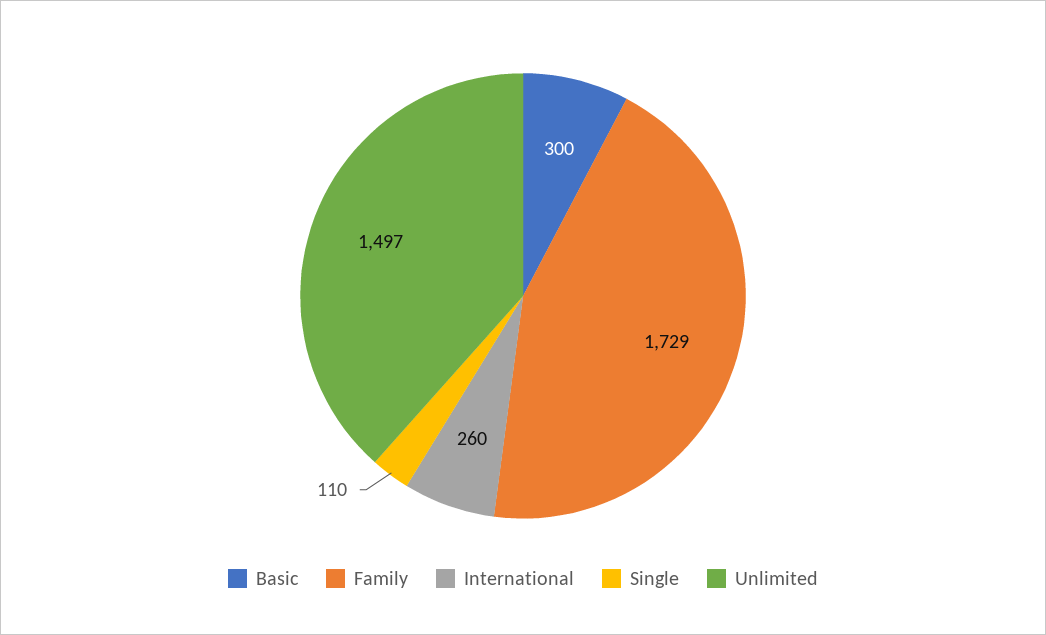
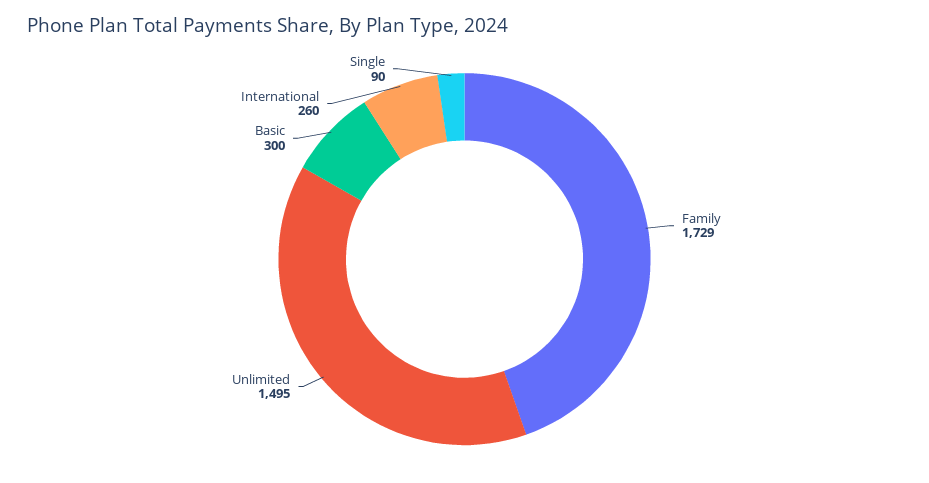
  {
    "Basic": 300,
    "Family": 1729,
    "International": 260,
-   "Single": 110,
+   "Single": 90,
-   "Unlimited": 1497
+   "Unlimited": 1495
  }

